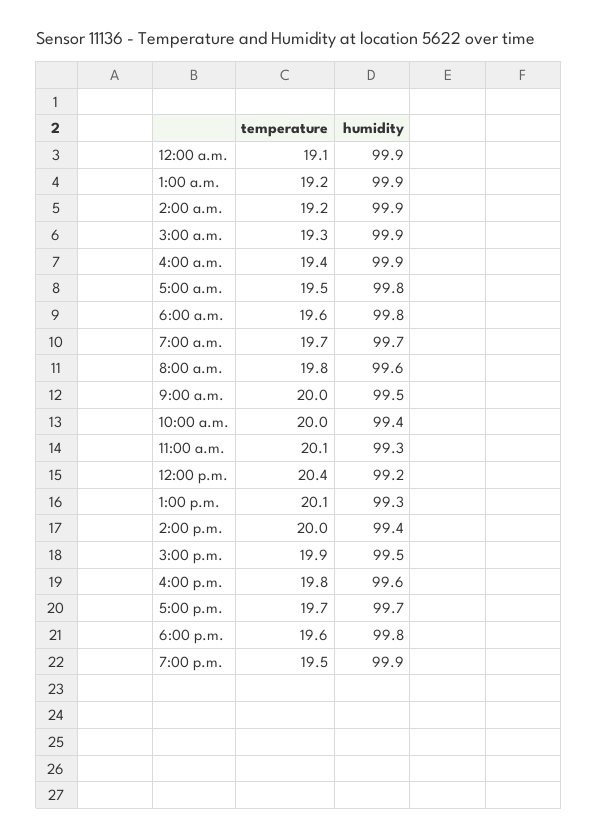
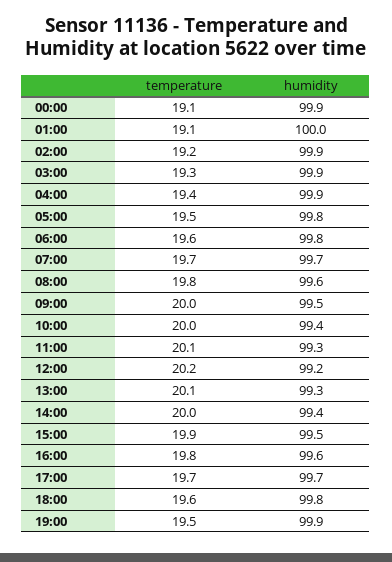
  {
    "temperature": {
      "12:00 a.m.": 19.1,
-     "1:00 a.m.": 19.2,
+     "1:00 a.m.": 19.1,
      "2:00 a.m.": 19.2,
      "3:00 a.m.": 19.3,
      "4:00 a.m.": 19.4,
      "5:00 a.m.": 19.5,
      "6:00 a.m.": 19.6,
      "7:00 a.m.": 19.7,
      "8:00 a.m.": 19.8,
      "9:00 a.m.": 20,
      "10:00 a.m.": 20,
      "11:00 a.m.": 20.1,
-     "12:00 p.m.": 20.4,
+     "12:00 p.m.": 20.2,
      "1:00 p.m.": 20.1,
      "2:00 p.m.": 20,
      "3:00 p.m.": 19.9,
      "4:00 p.m.": 19.8,
      "5:00 p.m.": 19.7,
      "6:00 p.m.": 19.6,
      "7:00 p.m.": 19.5
    },
    "humidity": {
      "12:00 a.m.": 99.9,
-     "1:00 a.m.": 99.9,
+     "1:00 a.m.": 100,
      "2:00 a.m.": 99.9,
      "3:00 a.m.": 99.9,
      "4:00 a.m.": 99.9,
      "5:00 a.m.": 99.8,
      "6:00 a.m.": 99.8,
      "7:00 a.m.": 99.7,
      "8:00 a.m.": 99.6,
      "9:00 a.m.": 99.5,
      "10:00 a.m.": 99.4,
      "11:00 a.m.": 99.3,
      "12:00 p.m.": 99.2,
      "1:00 p.m.": 99.3,
      "2:00 p.m.": 99.4,
      "3:00 p.m.": 99.5,
      "4:00 p.m.": 99.6,
      "5:00 p.m.": 99.7,
      "6:00 p.m.": 99.8,
      "7:00 p.m.": 99.9
    }
  }

